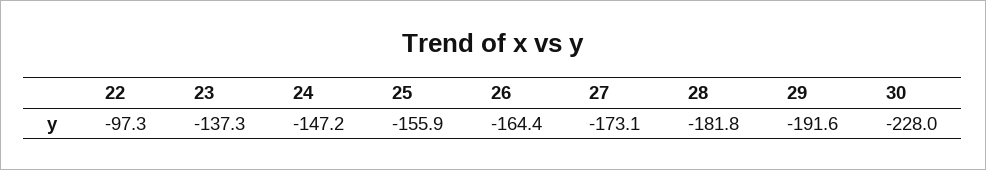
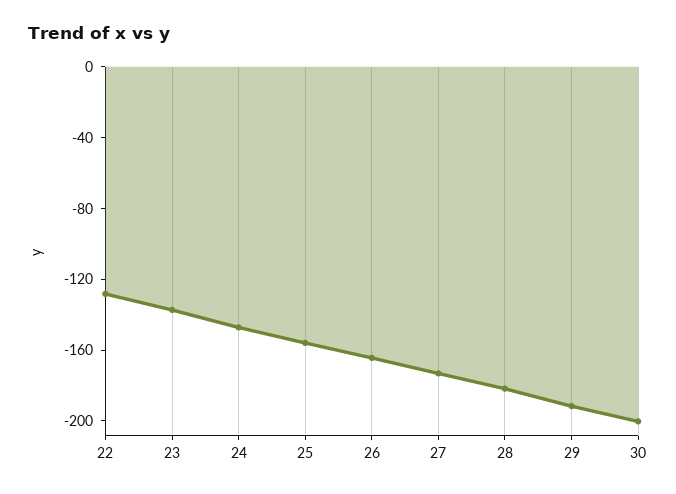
  {
-   "22": -97.3,
+   "22": -130,
    "23": -137.3,
    "24": -147.2,
    "25": -155.9,
    "26": -164.4,
    "27": -173.1,
    "28": -181.8,
    "29": -191.6,
-   "30": -228
+   "30": -200
  }

